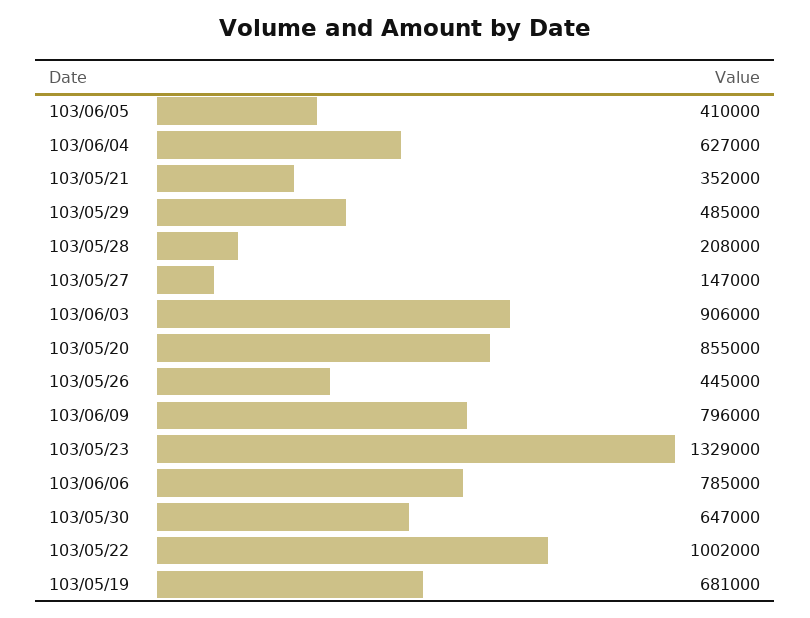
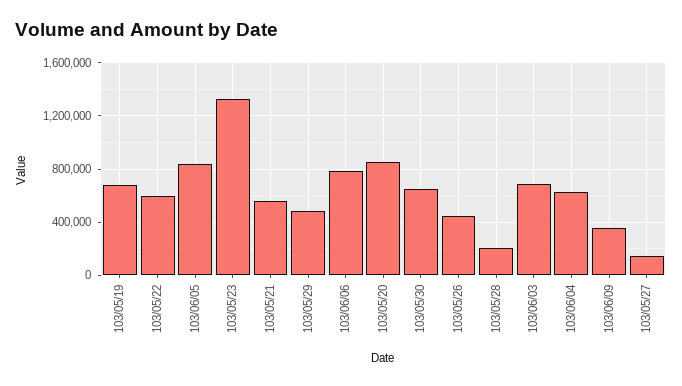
  {
-   "103/06/05": 410000,
+   "103/06/05": 850000,
    "103/06/04": 627000,
-   "103/05/21": 352000,
+   "103/05/21": 550000,
    "103/05/29": 485000,
    "103/05/28": 208000,
    "103/05/27": 147000,
-   "103/06/03": 906000,
+   "103/06/03": 700000,
    "103/05/20": 855000,
    "103/05/26": 445000,
-   "103/06/09": 796000,
+   "103/06/09": 350000,
    "103/05/23": 1329000,
    "103/06/06": 785000,
    "103/05/30": 647000,
-   "103/05/22": 1002000,
+   "103/05/22": 600000,
    "103/05/19": 681000
  }

